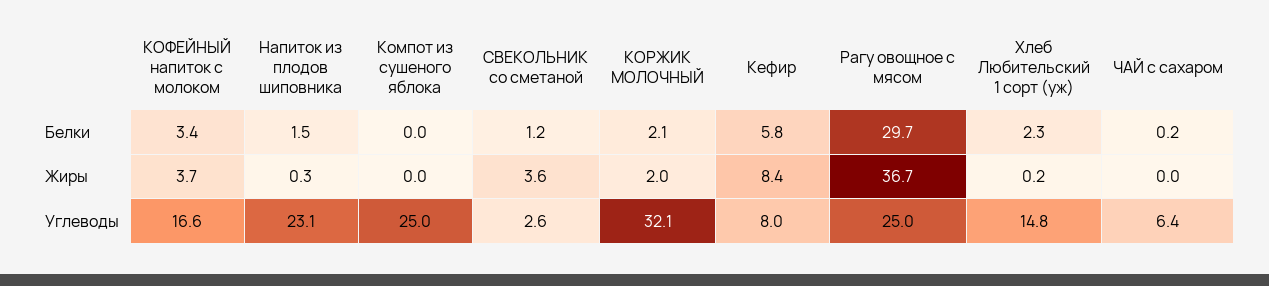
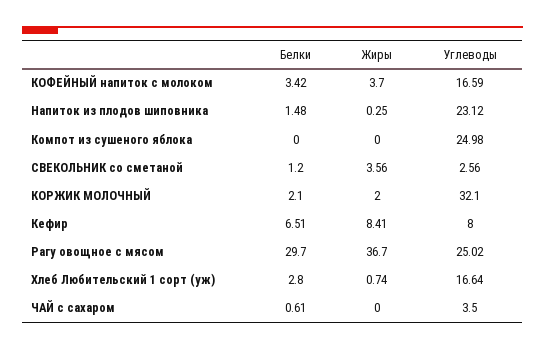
  {
    "КОФЕЙНЫЙ напиток с молоком": {
      "Белки": 3.42,
      "Жиры": 3.7,
      "Углеводы": 16.59
    },
    "Напиток из плодов шиповника": {
      "Белки": 1.48,
      "Жиры": 0.25,
      "Углеводы": 23.12
    },
    "Компот из сушеного яблока": {
      "Белки": 0,
      "Жиры": 0,
      "Углеводы": 24.98
    },
    "СВЕКОЛЬНИК со сметаной": {
      "Белки": 1.2,
      "Жиры": 3.56,
      "Углеводы": 2.56
    },
    "КОРЖИК МОЛОЧНЫЙ": {
      "Белки": 2.1,
      "Жиры": 2,
      "Углеводы": 32.1
    },
    "Кефир": {
-     "Белки": 5.8,
+     "Белки": 6.51,
      "Жиры": 8.41,
      "Углеводы": 8
    },
    "Рагу овощное с мясом": {
      "Белки": 29.7,
      "Жиры": 36.7,
      "Углеводы": 25.02
    },
    "Хлеб Любительский 1 сорт (уж)": {
-     "Белки": 2.3,
+     "Белки": 2.8,
-     "Жиры": 0.2,
+     "Жиры": 0.74,
-     "Углеводы": 14.8
+     "Углеводы": 16.64
    },
    "ЧАЙ с сахаром": {
-     "Белки": 0.2,
+     "Белки": 0.61,
      "Жиры": 0,
-     "Углеводы": 6.4
+     "Углеводы": 3.5
    }
  }

